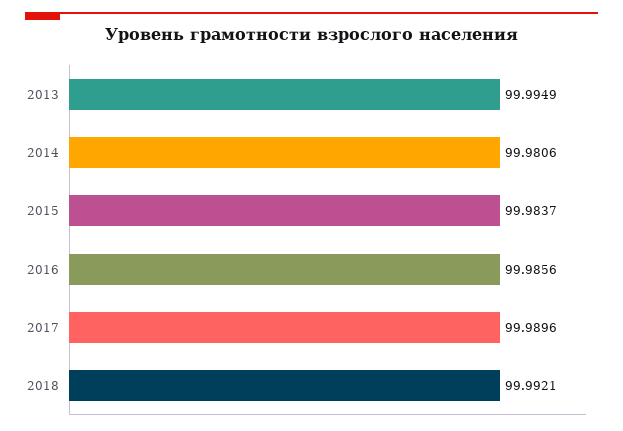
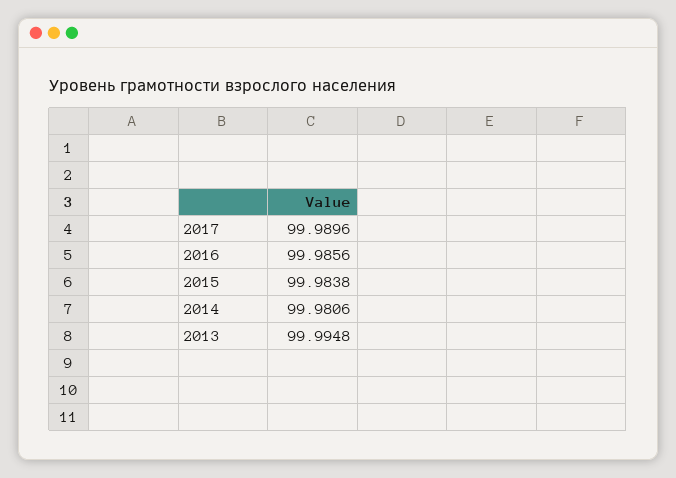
  {
-   "2013": 99.9949,
+   "2013": 99.9948,
    "2014": 99.9806,
-   "2015": 99.9837,
+   "2015": 99.9838,
    "2016": 99.9856,
-   "2017": 99.9896,
+   "2017": 99.9896
-   "2018": 99.9921
  }

